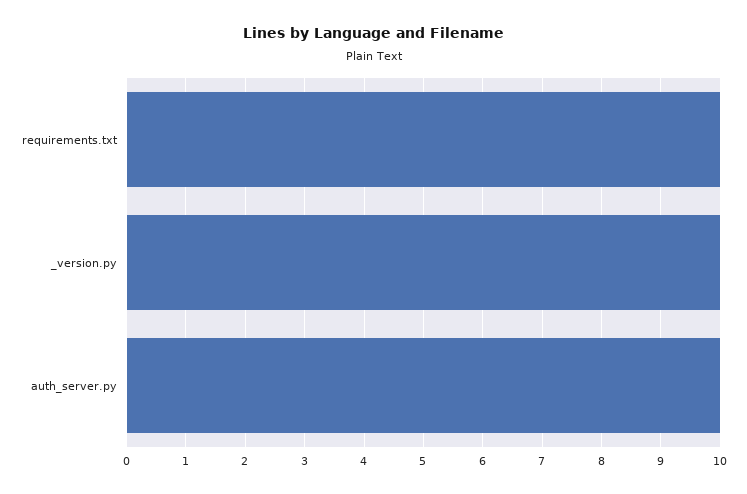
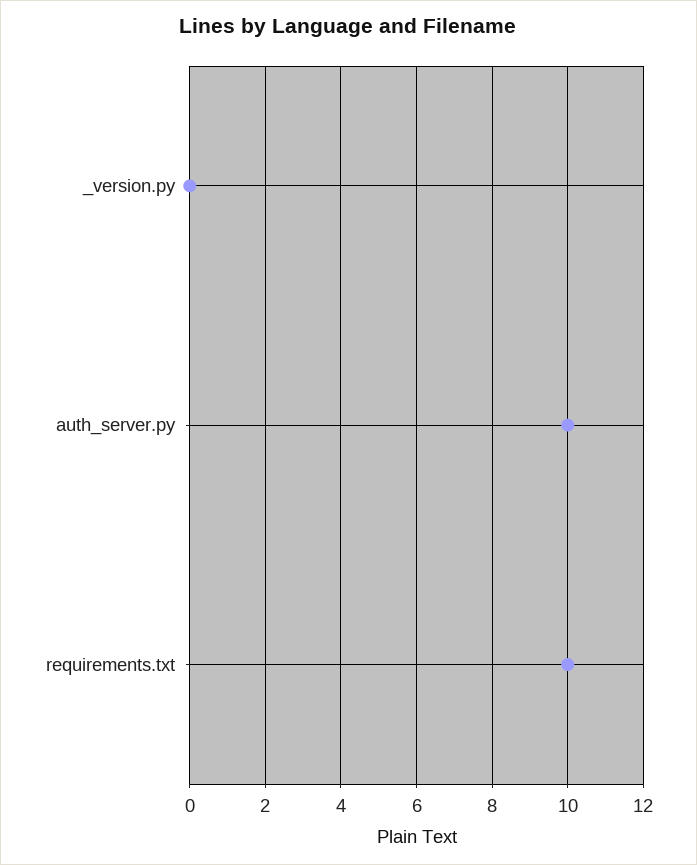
  {
    "requirements.txt": 10,
-   "_version.py": 10,
+   "_version.py": 0,
    "auth_server.py": 10
  }

